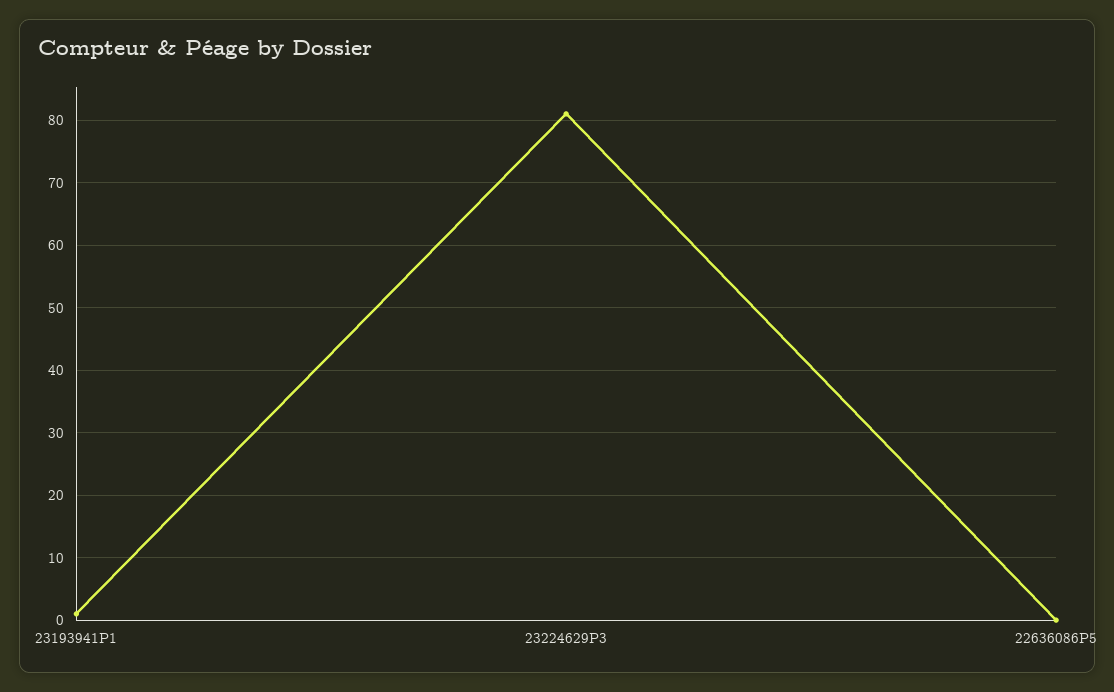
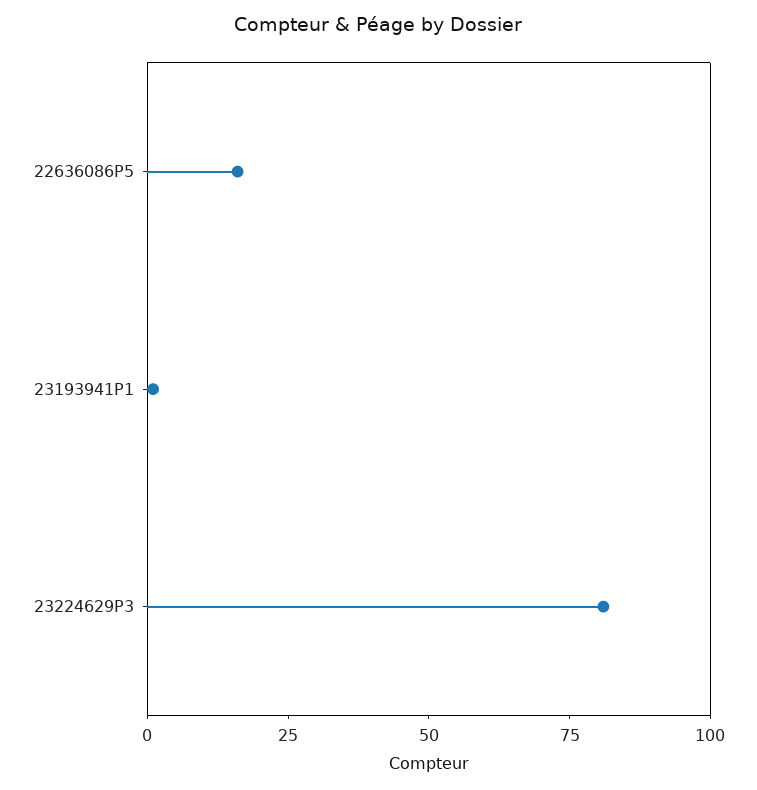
  {
    "23193941P1": 1,
    "23224629P3": 81,
-   "22636086P5": 0
+   "22636086P5": 15
  }

